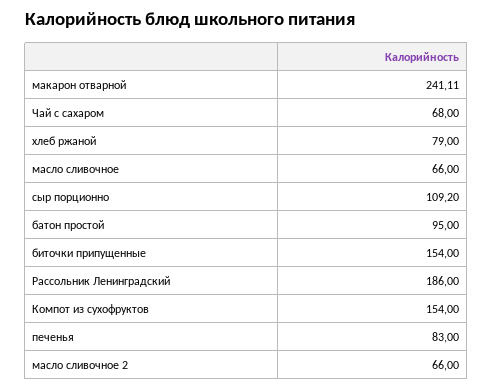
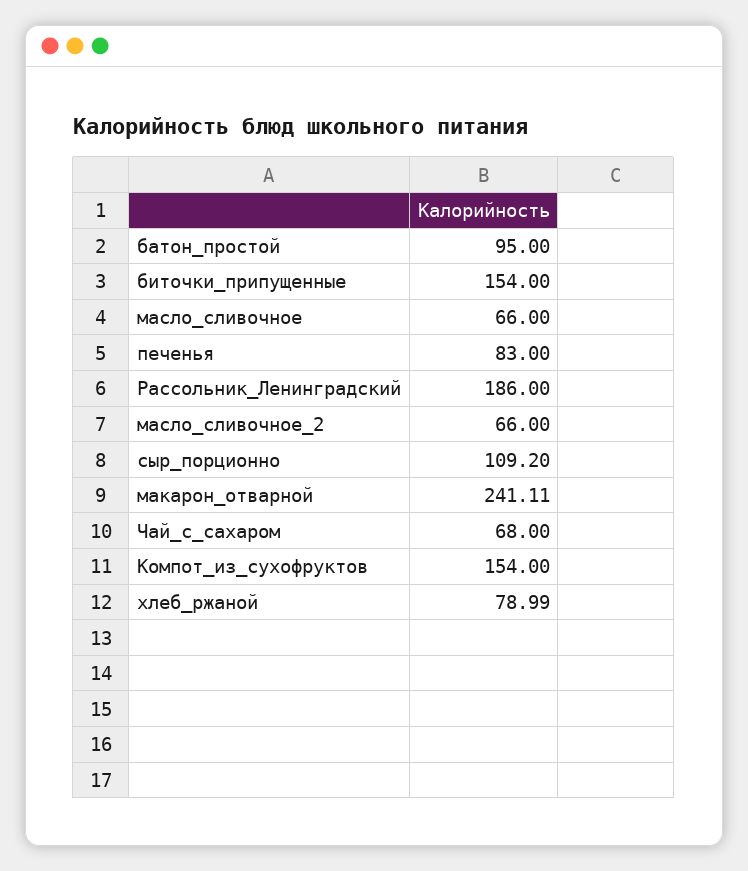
  {
    "макарон отварной": 241.11,
    "Чай с сахаром": 68,
-   "хлеб ржаной": 79,
+   "хлеб ржаной": 78.99,
    "масло сливочное": 66,
    "сыр порционно": 109.2,
    "батон простой": 95,
    "биточки припущенные": 154,
    "Рассольник Ленинградский": 186,
    "Компот из сухофруктов": 154,
    "печенья": 83,
    "масло сливочное 2": 66
  }

